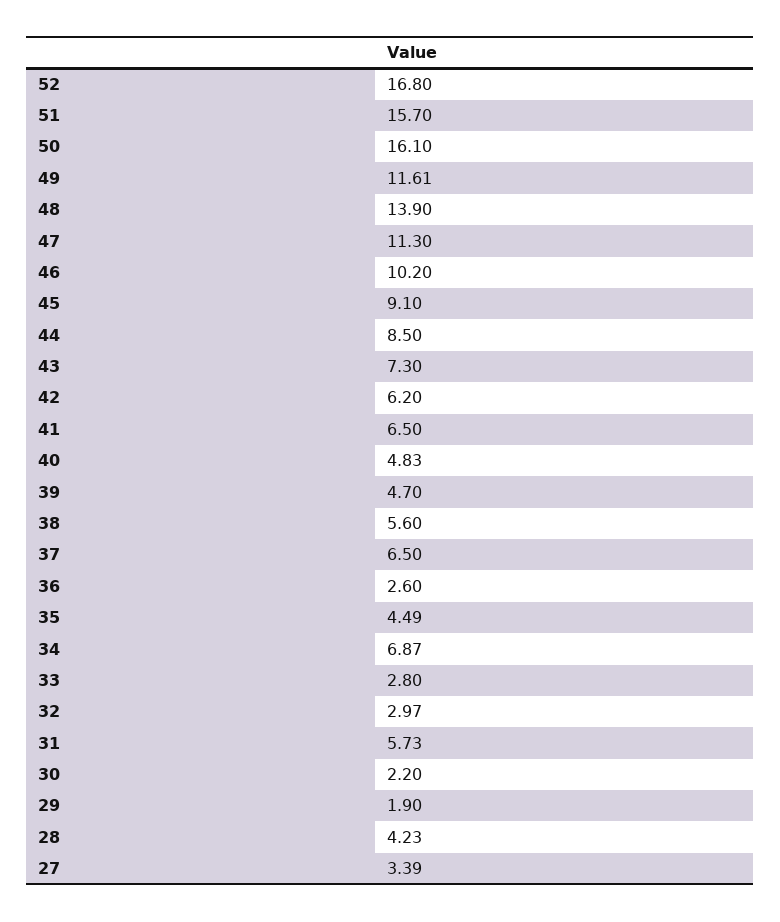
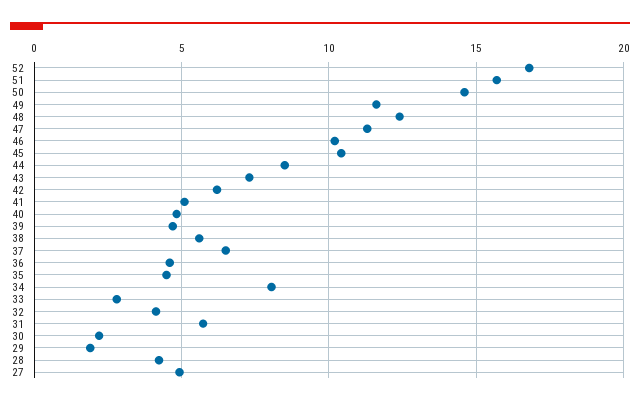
  {
    "52": 16.8,
    "51": 15.7,
-   "50": 16.1,
+   "50": 14.5,
    "49": 11.61,
-   "48": 13.9,
+   "48": 12.5,
    "47": 11.3,
    "46": 10.2,
-   "45": 9.1,
+   "45": 10.5,
    "44": 8.5,
    "43": 7.3,
    "42": 6.2,
-   "41": 6.5,
+   "41": 5,
    "40": 4.83,
    "39": 4.7,
    "38": 5.6,
    "37": 6.5,
-   "36": 2.6,
+   "36": 4.5,
    "35": 4.49,
-   "34": 6.87,
+   "34": 8,
    "33": 2.8,
-   "32": 2.97,
+   "32": 4,
    "31": 5.73,
    "30": 2.2,
    "29": 1.9,
    "28": 4.23,
-   "27": 3.39
+   "27": 5
  }

